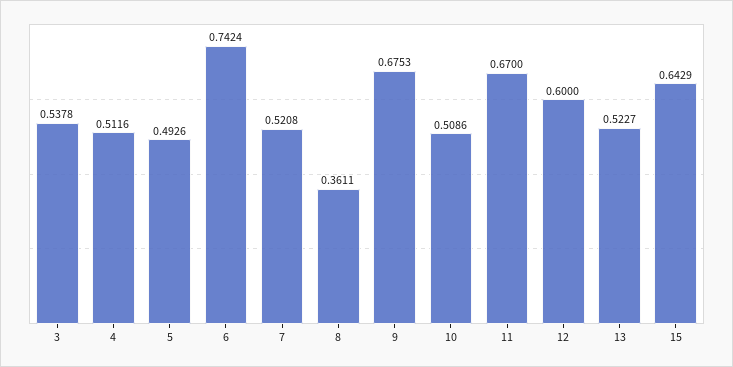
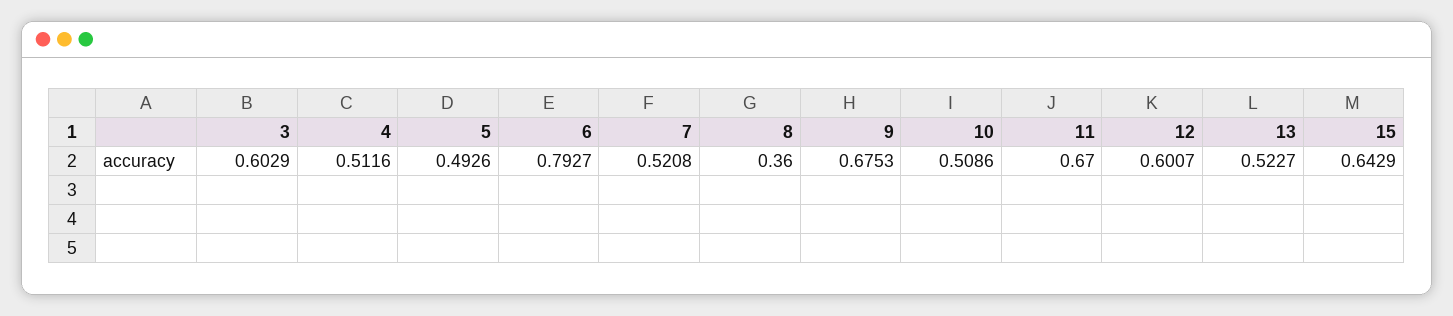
  {
-   "3": 0.5378,
+   "3": 0.6029,
    "4": 0.5116,
    "5": 0.4926,
-   "6": 0.7424,
+   "6": 0.7927,
    "7": 0.5208,
-   "8": 0.3611,
+   "8": 0.36,
    "9": 0.6753,
    "10": 0.5086,
    "11": 0.67,
-   "12": 0.6,
+   "12": 0.6007,
    "13": 0.5227,
    "15": 0.6429
  }

